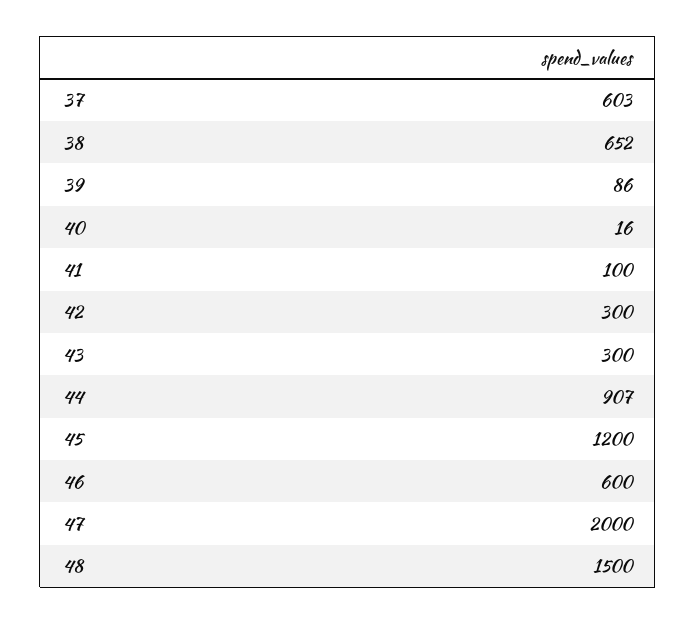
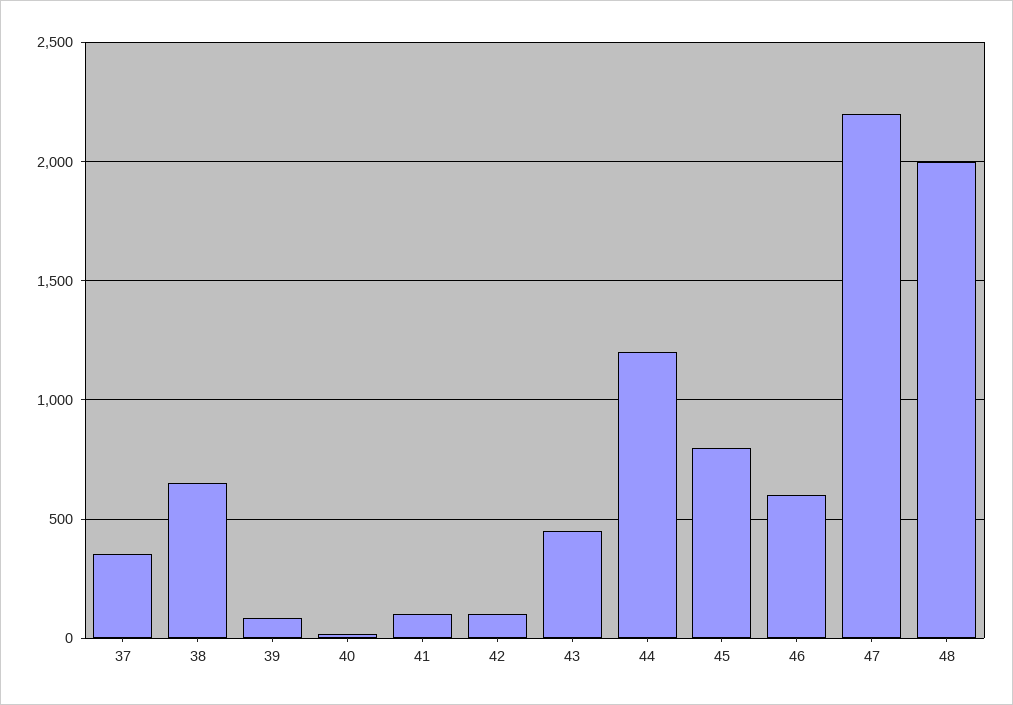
  {
-   "37": 603,
+   "37": 350,
    "38": 652,
    "39": 86,
    "40": 16,
    "41": 100,
-   "42": 300,
+   "42": 100,
-   "43": 300,
+   "43": 450,
-   "44": 907,
+   "44": 1200,
-   "45": 1200,
+   "45": 800,
    "46": 600,
-   "47": 2000,
+   "47": 2200,
-   "48": 1500
+   "48": 2000
  }

